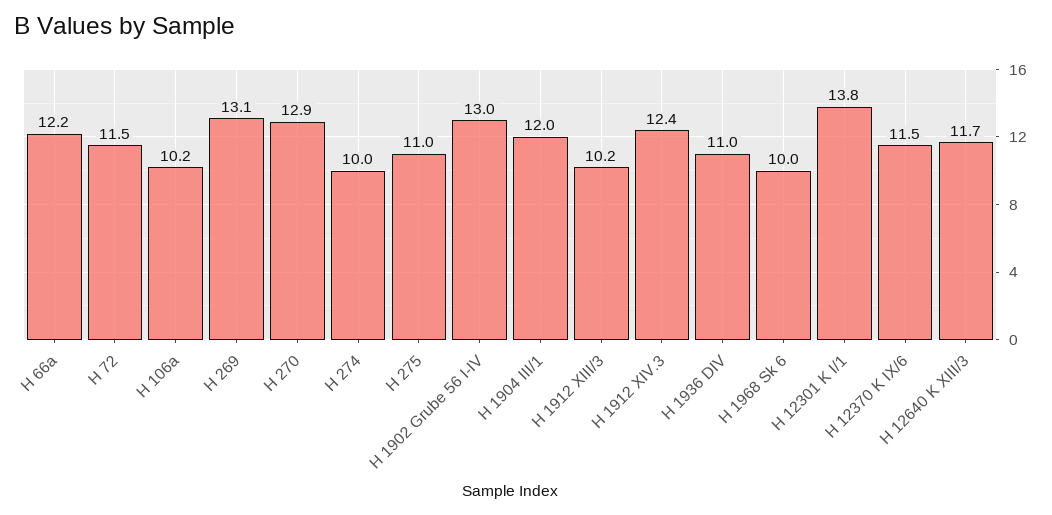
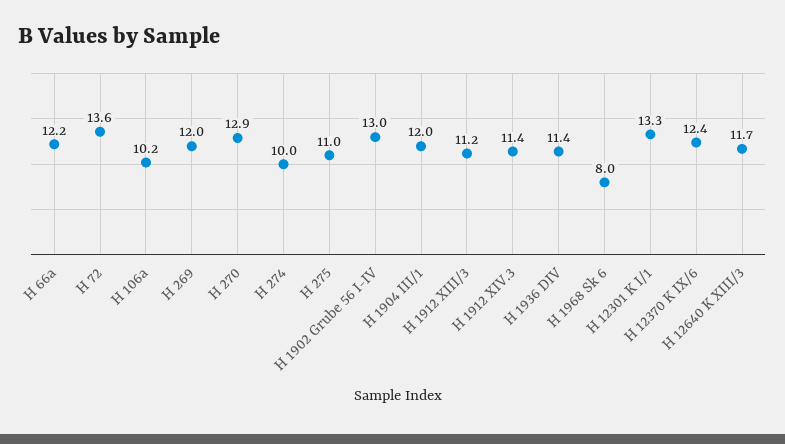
  {
    "H 66a": 12.2,
-   "H 72": 11.5,
+   "H 72": 13.6,
    "H 106a": 10.2,
-   "H 269": 13.1,
+   "H 269": 12,
    "H 270": 12.9,
    "H 274": 10,
    "H 275": 11,
    "H 1902 Grube 56 I-IV": 13,
    "H 1904 III/1": 12,
-   "H 1912 XIII/3": 10.2,
+   "H 1912 XIII/3": 11.2,
-   "H 1912 XIV.3": 12.4,
+   "H 1912 XIV.3": 11.4,
-   "H 1936 DIV": 11,
+   "H 1936 DIV": 11.4,
-   "H 1968 Sk 6": 10,
+   "H 1968 Sk 6": 8,
-   "H 12301 K I/1": 13.8,
+   "H 12301 K I/1": 13.3,
-   "H 12370 K IX/6": 11.5,
+   "H 12370 K IX/6": 12.4,
    "H 12640 K XIII/3": 11.7
  }

